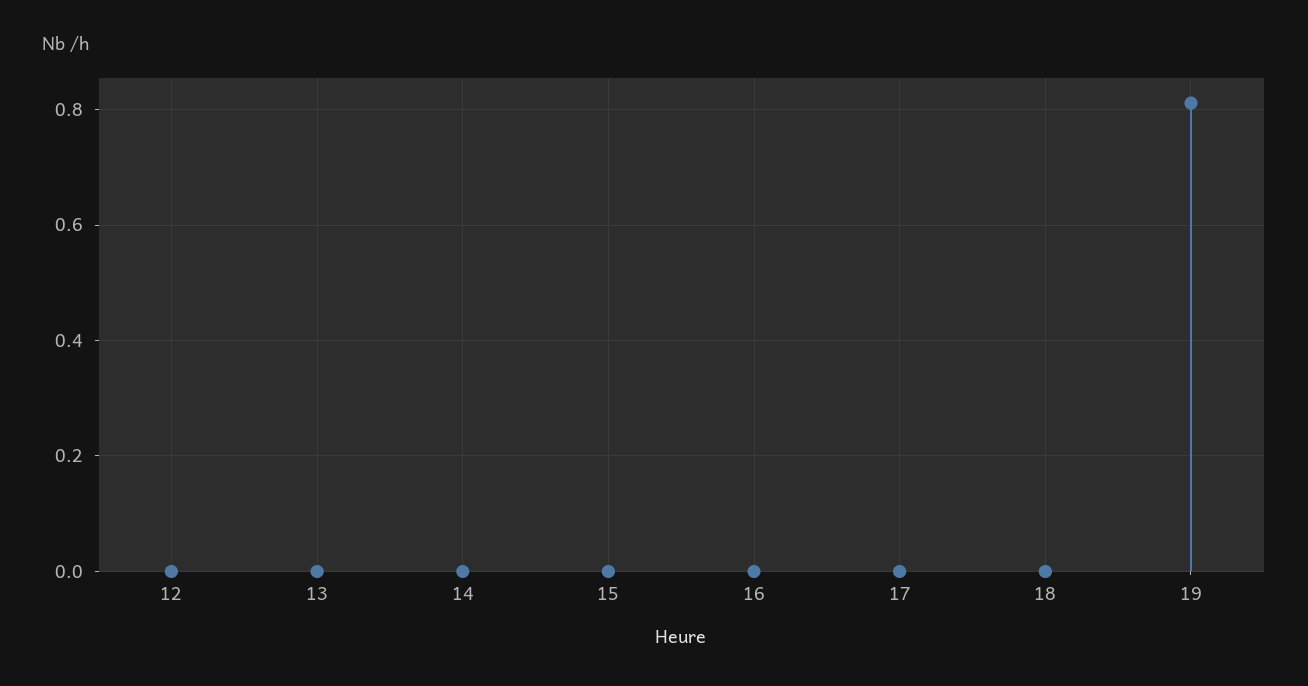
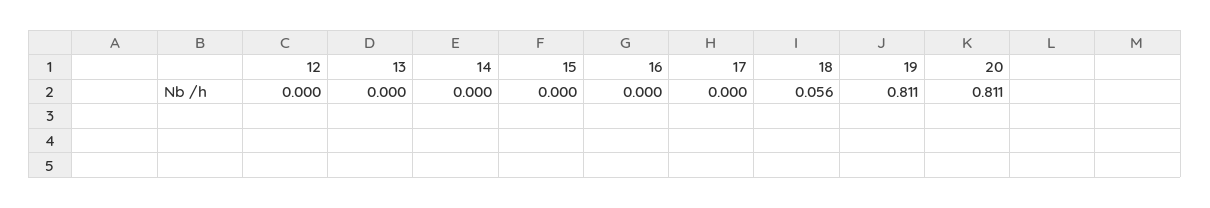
  {
    "12": 0,
    "13": 0,
    "14": 0,
    "15": 0,
    "16": 0,
    "17": 0,
-   "18": 0,
+   "18": 0.056,
-   "19": 0.811
+   "19": 0.811,
+   "20": 0.811
  }

